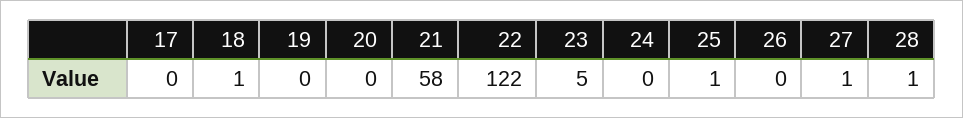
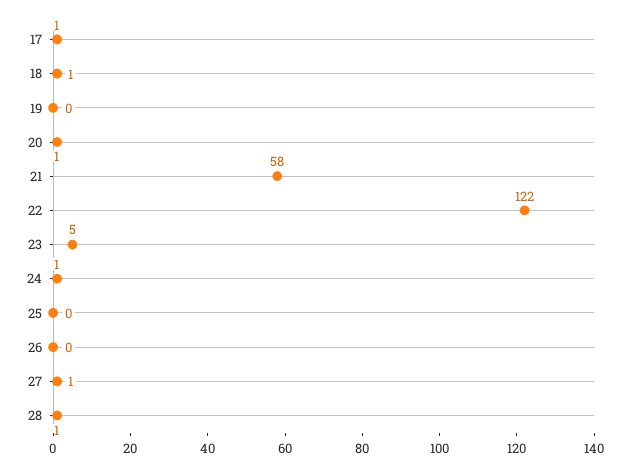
  {
-   "17": 0,
+   "17": 1,
    "18": 1,
    "19": 0,
-   "20": 0,
+   "20": 1,
    "21": 58,
    "22": 122,
    "23": 5,
-   "24": 0,
+   "24": 1,
-   "25": 1,
+   "25": 0,
    "26": 0,
    "27": 1,
    "28": 1
  }

